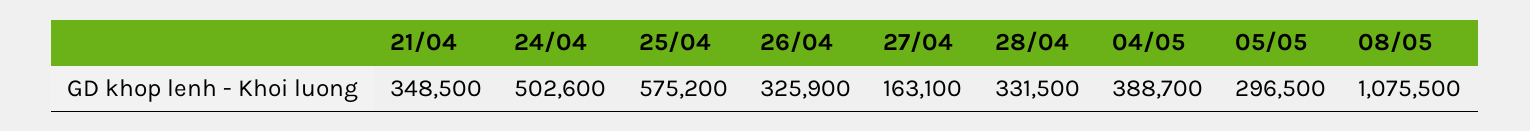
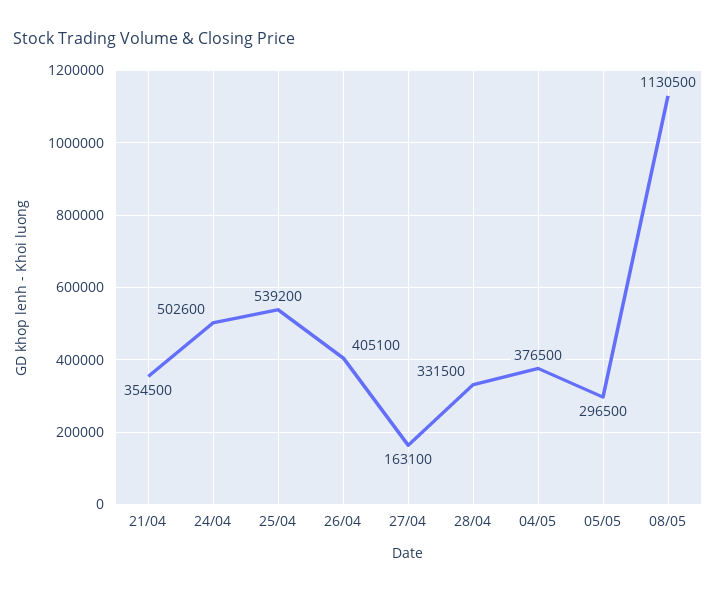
  {
-   "21/04": 348500,
+   "21/04": 354500,
    "24/04": 502600,
-   "25/04": 575200,
+   "25/04": 539200,
-   "26/04": 325900,
+   "26/04": 405100,
    "27/04": 163100,
    "28/04": 331500,
-   "04/05": 388700,
+   "04/05": 376500,
    "05/05": 296500,
-   "08/05": 1075500
+   "08/05": 1130500
  }

